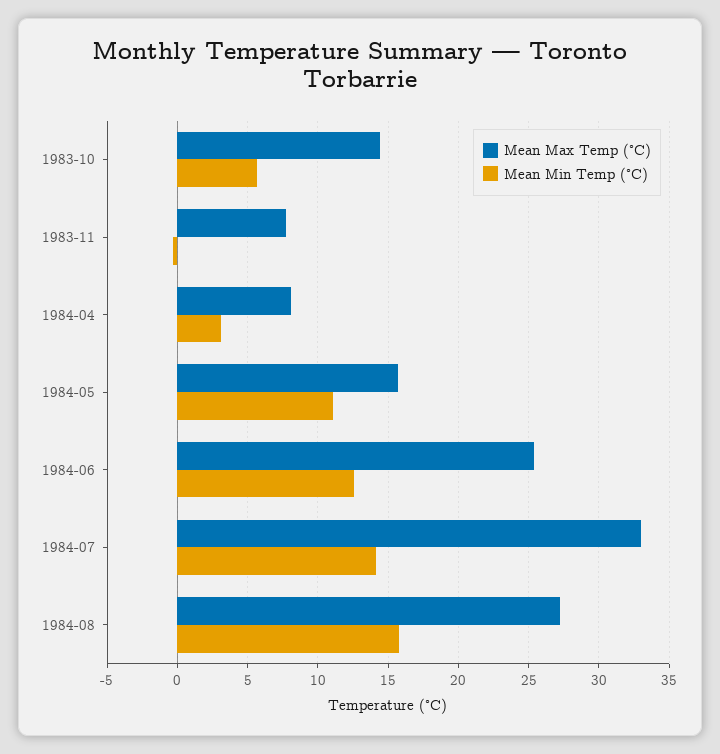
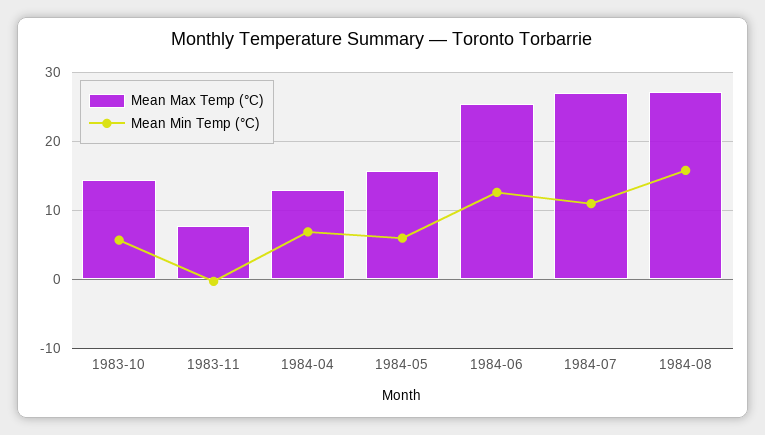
  {
    "Mean Max Temp (°C)": {
      "1983-10": 14.5,
      "1983-11": 7.5,
-     "1984-04": 8,
+     "1984-04": 13,
      "1984-05": 15.5,
      "1984-06": 25.5,
-     "1984-07": 33,
+     "1984-07": 27,
      "1984-08": 27
    },
    "Mean Min Temp (°C)": {
      "1983-10": 5.5,
      "1983-11": -0.5,
-     "1984-04": 3,
+     "1984-04": 7,
-     "1984-05": 11,
+     "1984-05": 6,
      "1984-06": 12.5,
-     "1984-07": 14,
+     "1984-07": 11,
      "1984-08": 16
    }
  }

